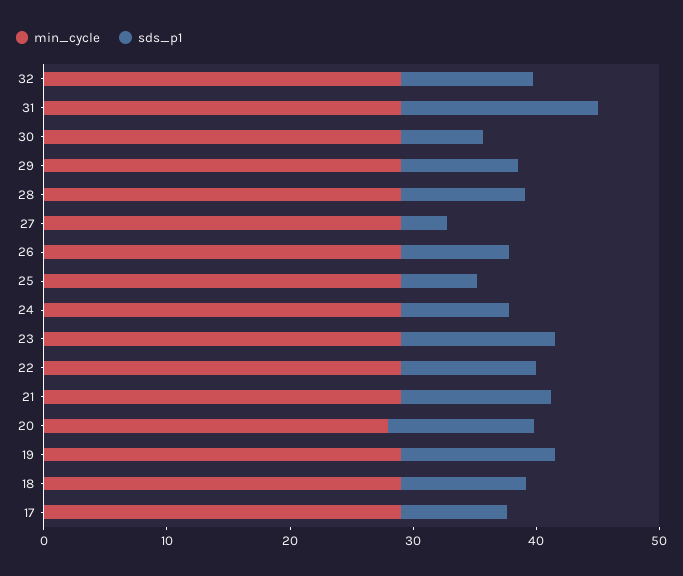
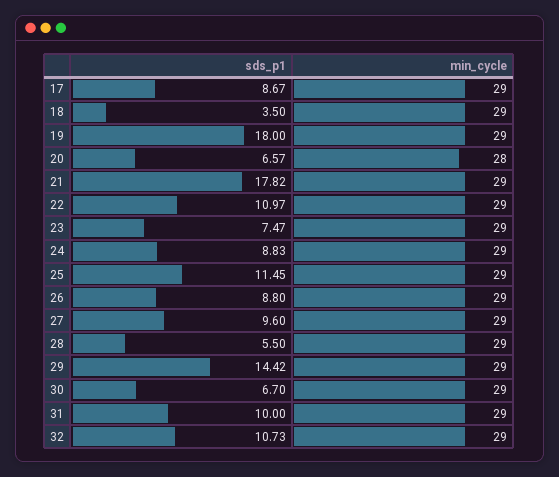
  {
    "min_cycle": {
      "32": 29,
      "31": 29,
      "30": 29,
      "29": 29,
      "28": 29,
      "27": 29,
      "26": 29,
      "25": 29,
      "24": 29,
      "23": 29,
      "22": 29,
      "21": 29,
      "20": 28,
      "19": 29,
      "18": 29,
      "17": 29
    },
    "sds_p1": {
      "32": 10.73,
-     "31": 16,
+     "31": 10,
      "30": 6.7,
-     "29": 10,
+     "29": 14.42,
-     "28": 10,
+     "28": 5.5,
-     "27": 4,
+     "27": 9.6,
      "26": 8.8,
-     "25": 6,
+     "25": 11.45,
      "24": 8.83,
-     "23": 12,
+     "23": 7.47,
      "22": 10.97,
-     "21": 12,
+     "21": 17.82,
-     "20": 12,
+     "20": 6.57,
-     "19": 12,
+     "19": 18,
-     "18": 10,
+     "18": 3.5,
      "17": 8.67
    }
  }

